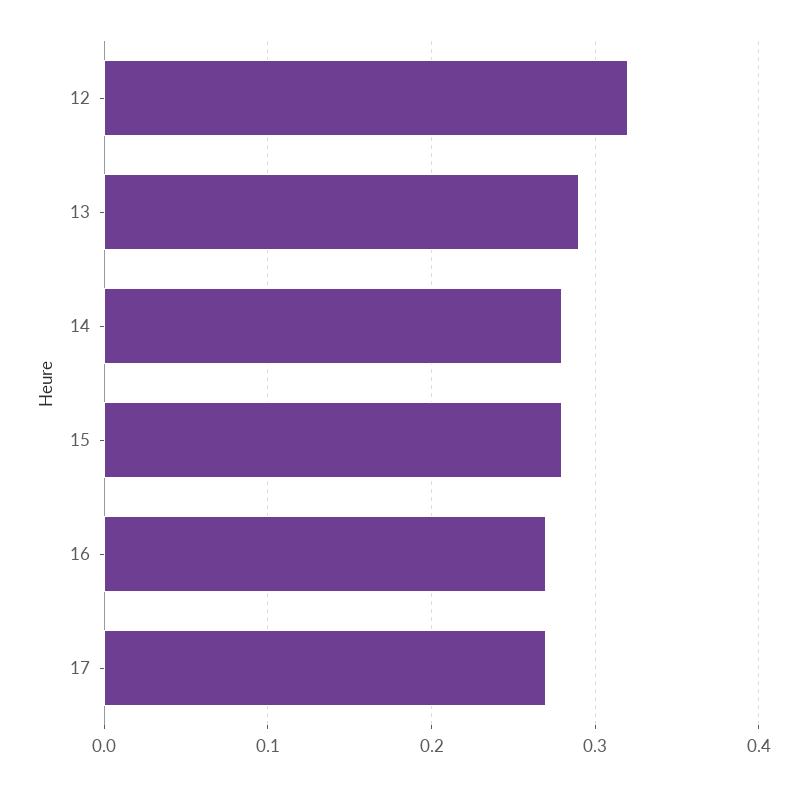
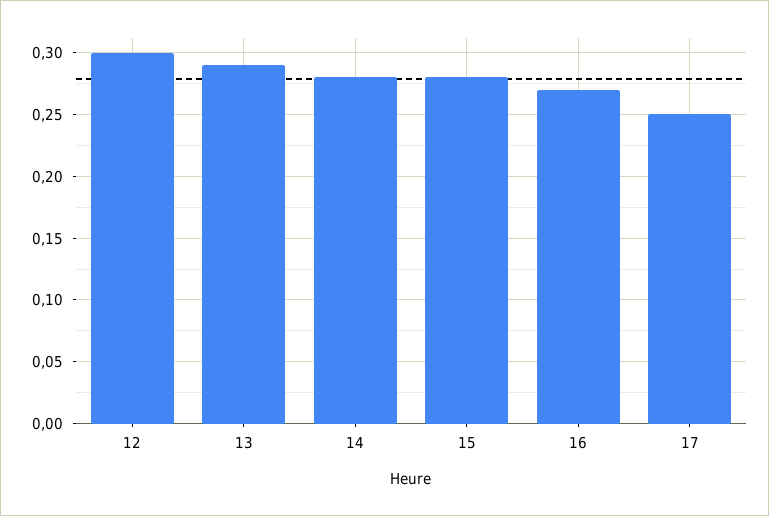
  {
-   "12": 0.32,
+   "12": 0.3,
    "13": 0.29,
    "14": 0.28,
    "15": 0.28,
    "16": 0.27,
-   "17": 0.27
+   "17": 0.25
  }

